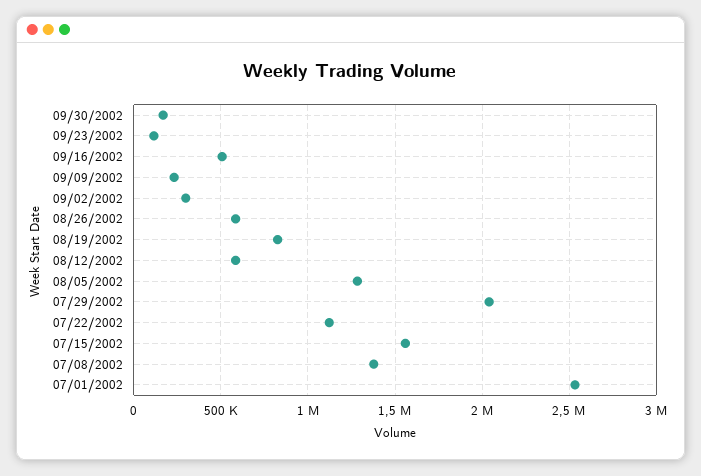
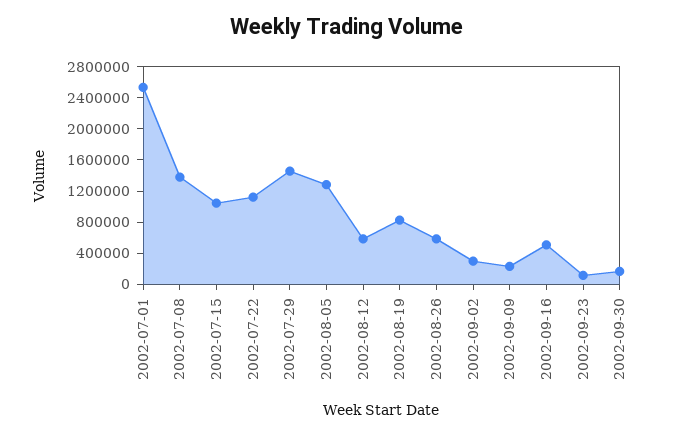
  {
    "09/30/2002": 150000,
    "09/23/2002": 100000,
    "09/16/2002": 500000,
    "09/09/2002": 250000,
    "09/02/2002": 300000,
    "08/26/2002": 600000,
    "08/19/2002": 850000,
    "08/12/2002": 600000,
    "08/05/2002": 1300000,
-   "07/29/2002": 2050000,
+   "07/29/2002": 1400000,
    "07/22/2002": 1100000,
-   "07/15/2002": 1550000,
+   "07/15/2002": 1000000,
    "07/08/2002": 1400000,
    "07/01/2002": 2550000
  }

